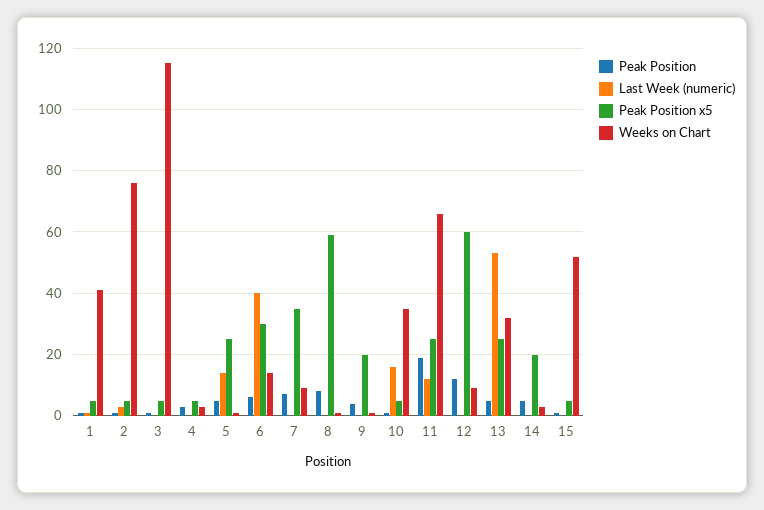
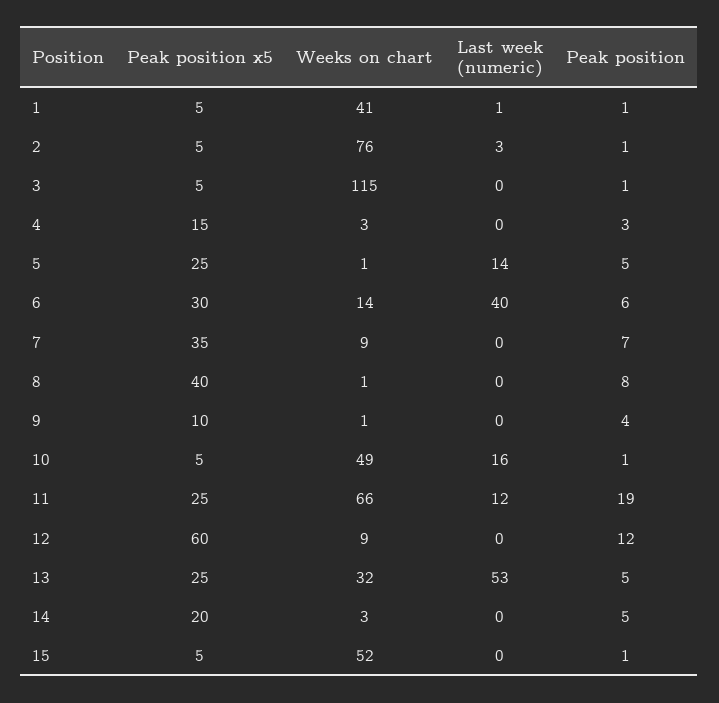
  {
    "Peak Position": {
      "1": 1,
      "2": 1,
      "3": 1,
      "4": 3,
      "5": 5,
      "6": 6,
      "7": 7,
      "8": 8,
      "9": 4,
      "10": 1,
      "11": 19,
      "12": 12,
      "13": 5,
      "14": 5,
      "15": 1
    },
    "Last Week (numeric)": {
      "1": 1,
      "2": 3,
      "3": 0,
      "4": 0,
      "5": 14,
      "6": 40,
      "7": 0,
      "8": 0,
      "9": 0,
      "10": 16,
      "11": 12,
      "12": 0,
      "13": 53,
      "14": 0,
      "15": 0
    },
    "Peak Position x5": {
      "1": 5,
      "2": 5,
      "3": 5,
-     "4": 5,
+     "4": 15,
      "5": 25,
      "6": 30,
      "7": 35,
-     "8": 60,
+     "8": 40,
-     "9": 20,
+     "9": 10,
      "10": 5,
      "11": 25,
      "12": 60,
      "13": 25,
      "14": 20,
      "15": 5
    },
    "Weeks on Chart": {
      "1": 41,
      "2": 76,
      "3": 115,
      "4": 3,
      "5": 1,
      "6": 14,
      "7": 9,
      "8": 1,
      "9": 1,
-     "10": 35,
+     "10": 49,
      "11": 66,
      "12": 9,
      "13": 32,
      "14": 3,
      "15": 52
    }
  }

